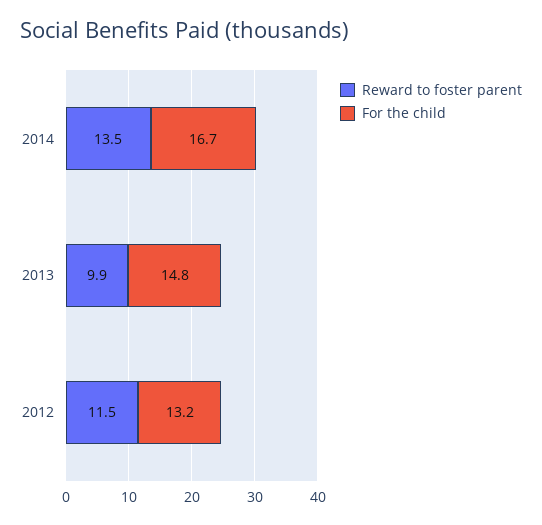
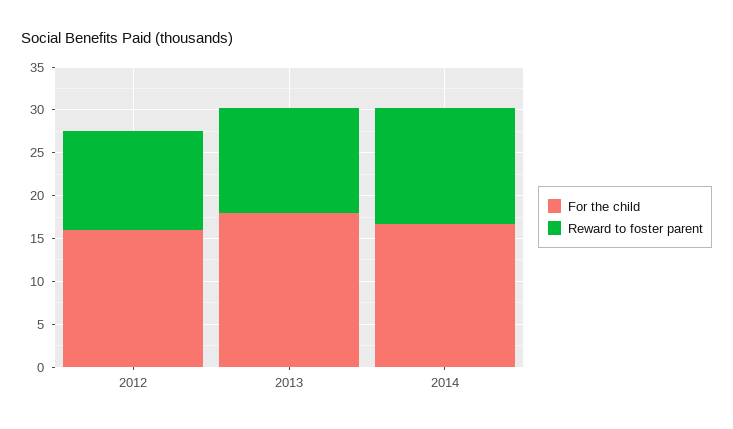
  {
    "Reward to foster parent": {
      "2014": 13.5,
-     "2013": 9.9,
+     "2013": 12,
      "2012": 11.5
    },
    "For the child": {
      "2014": 16.7,
-     "2013": 14.8,
+     "2013": 18,
-     "2012": 13.2
+     "2012": 16
    }
  }

